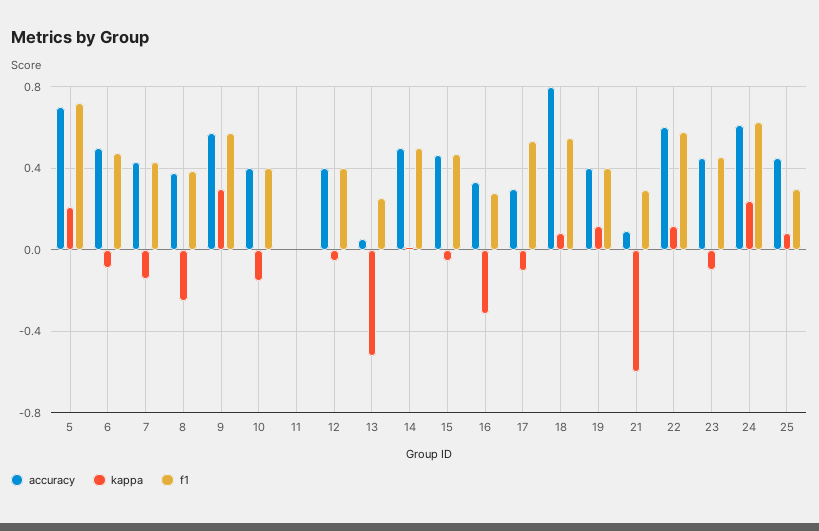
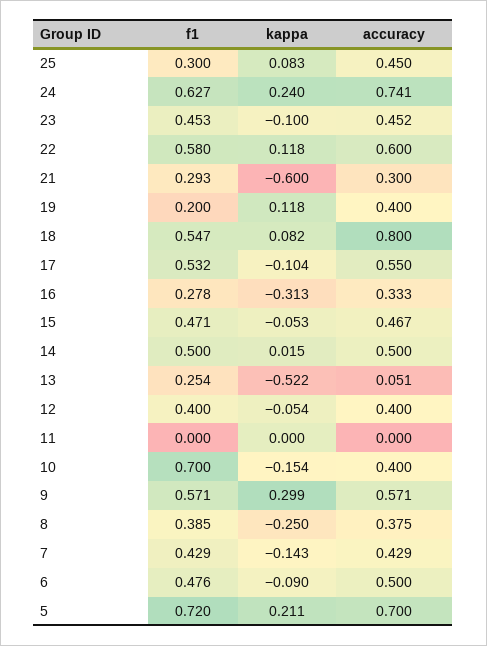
  {
    "accuracy": {
      "5": 0.7,
      "6": 0.5,
      "7": 0.429,
      "8": 0.375,
      "9": 0.571,
      "10": 0.4,
      "11": 0,
      "12": 0.4,
      "13": 0.051,
      "14": 0.5,
      "15": 0.467,
      "16": 0.333,
-     "17": 0.3,
+     "17": 0.55,
      "18": 0.8,
      "19": 0.4,
-     "21": 0.1,
+     "21": 0.3,
      "22": 0.6,
      "23": 0.452,
-     "24": 0.6,
+     "24": 0.741,
      "25": 0.45
    },
    "kappa": {
      "5": 0.211,
      "6": -0.09,
      "7": -0.143,
      "8": -0.25,
      "9": 0.299,
      "10": -0.154,
      "11": 0,
      "12": -0.054,
      "13": -0.522,
      "14": 0.015,
      "15": -0.053,
      "16": -0.313,
      "17": -0.104,
      "18": 0.082,
      "19": 0.118,
      "21": -0.6,
      "22": 0.118,
      "23": -0.1,
      "24": 0.24,
      "25": 0.083
    },
    "f1": {
      "5": 0.72,
      "6": 0.476,
      "7": 0.429,
      "8": 0.385,
      "9": 0.571,
-     "10": 0.4,
+     "10": 0.7,
      "11": 0,
      "12": 0.4,
      "13": 0.254,
      "14": 0.5,
      "15": 0.471,
      "16": 0.278,
      "17": 0.532,
      "18": 0.547,
-     "19": 0.4,
+     "19": 0.2,
      "21": 0.293,
      "22": 0.58,
      "23": 0.453,
      "24": 0.627,
      "25": 0.3
    }
  }

